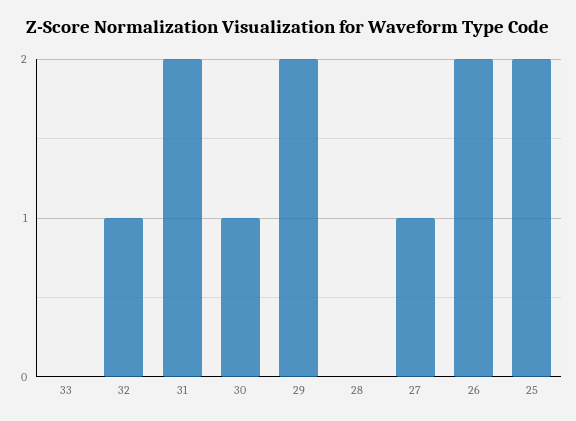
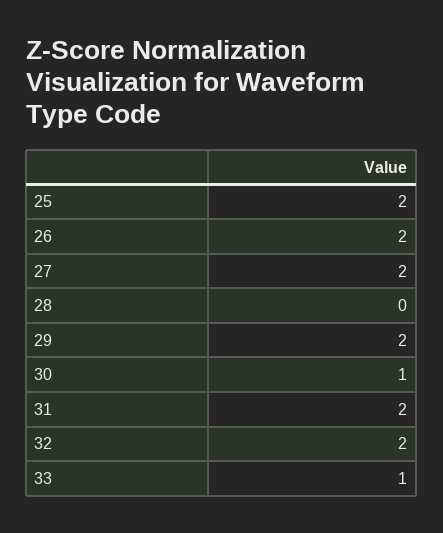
  {
-   "33": 0,
+   "33": 1,
-   "32": 1,
+   "32": 2,
    "31": 2,
    "30": 1,
    "29": 2,
    "28": 0,
-   "27": 1,
+   "27": 2,
    "26": 2,
    "25": 2
  }

